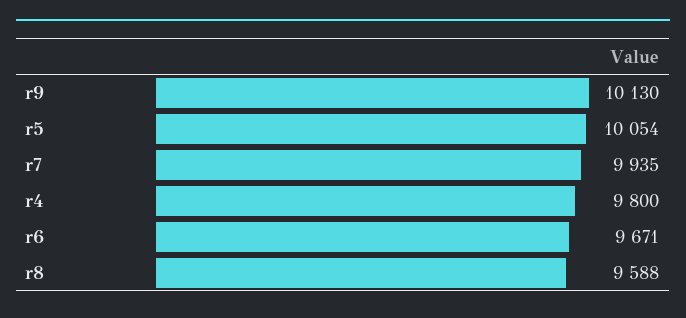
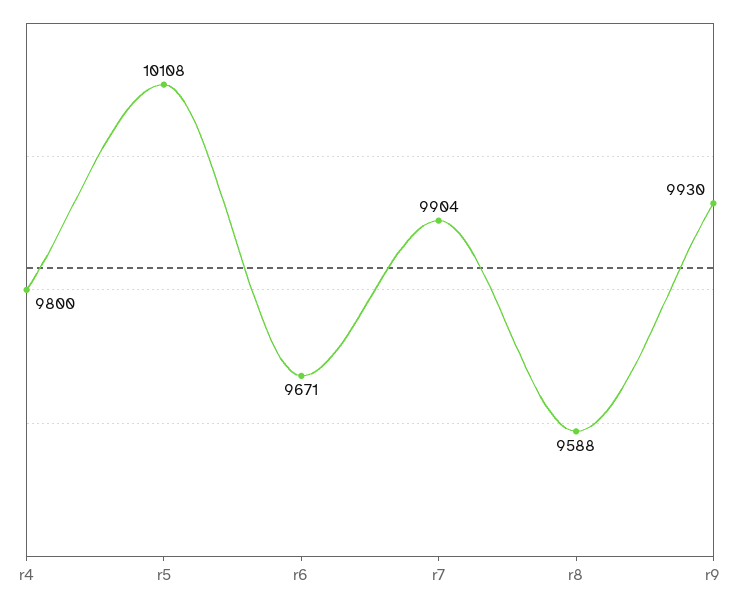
  {
-   "r9": 10130,
+   "r9": 9930,
-   "r5": 10054,
+   "r5": 10108,
-   "r7": 9935,
+   "r7": 9904,
    "r4": 9800,
    "r6": 9671,
    "r8": 9588
  }

